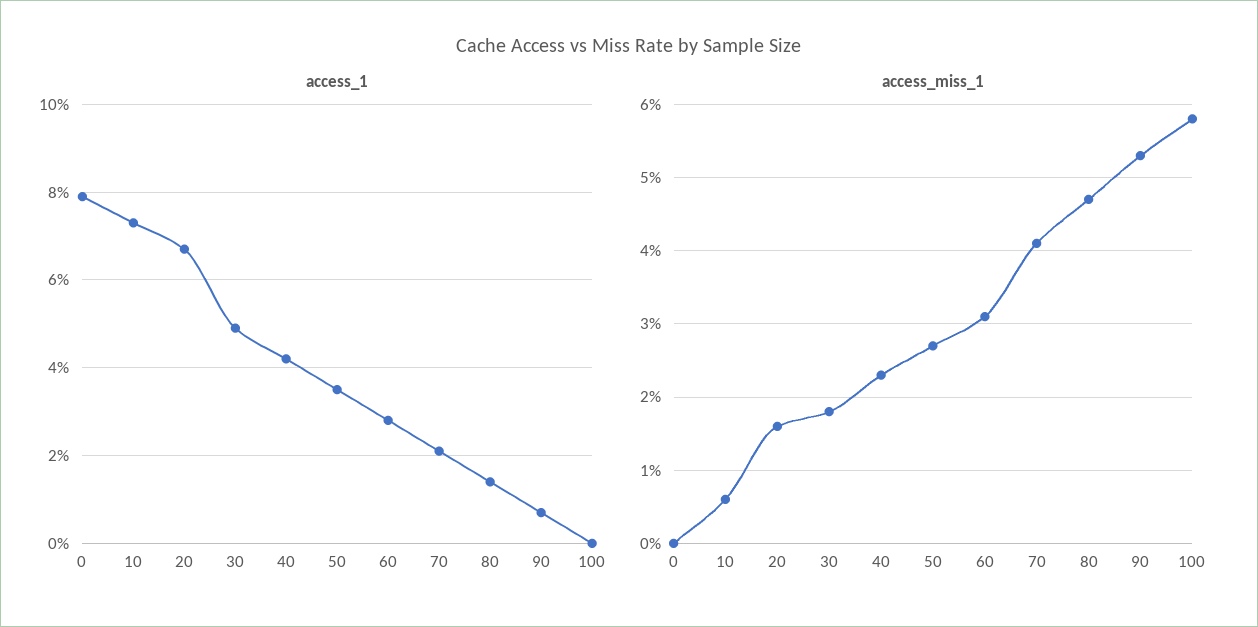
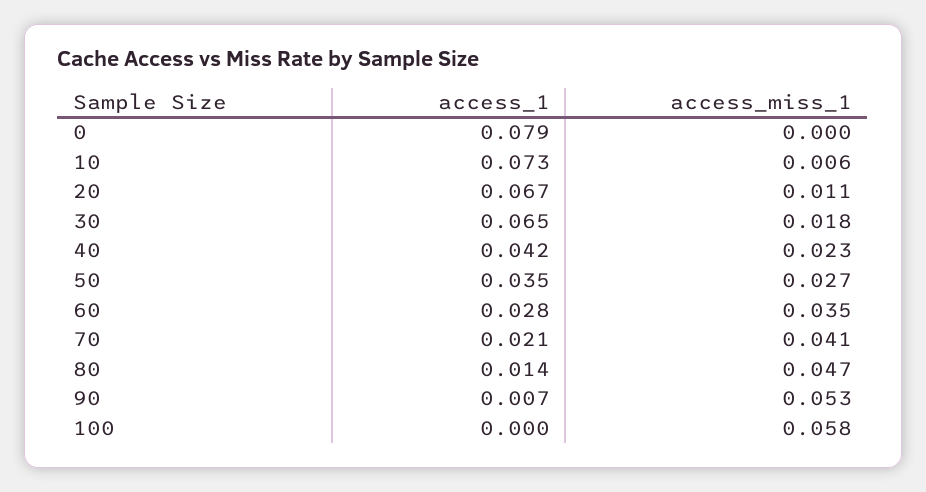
  {
    "access_1": {
      "0": 0.079,
      "10": 0.073,
      "20": 0.067,
-     "30": 0.05,
+     "30": 0.065,
      "40": 0.042,
      "50": 0.035,
      "60": 0.028,
      "70": 0.021,
      "80": 0.014,
      "90": 0.007,
      "100": 0
    },
    "access_miss_1": {
      "0": 0,
      "10": 0.006,
-     "20": 0.016,
+     "20": 0.011,
      "30": 0.018,
      "40": 0.023,
      "50": 0.027,
-     "60": 0.031,
+     "60": 0.035,
      "70": 0.041,
      "80": 0.047,
      "90": 0.053,
      "100": 0.058
    }
  }

